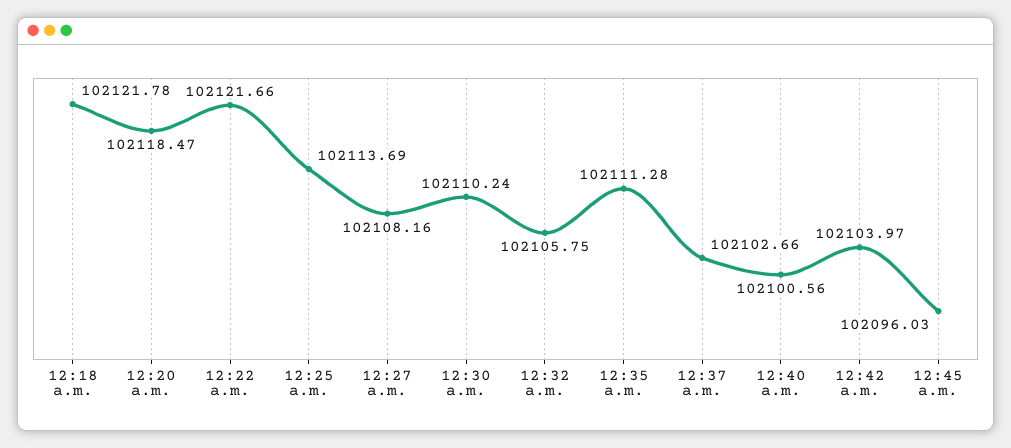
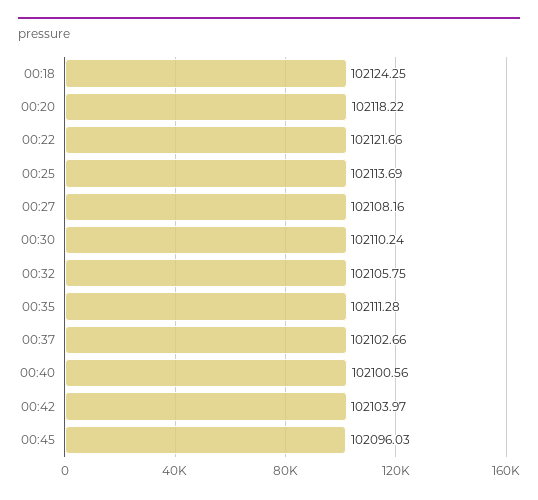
  {
-   "12:18 a.m.": 102121.78,
+   "12:18 a.m.": 102124.25,
-   "12:20 a.m.": 102118.47,
+   "12:20 a.m.": 102118.22,
    "12:22 a.m.": 102121.66,
    "12:25 a.m.": 102113.69,
    "12:27 a.m.": 102108.16,
    "12:30 a.m.": 102110.24,
    "12:32 a.m.": 102105.75,
    "12:35 a.m.": 102111.28,
    "12:37 a.m.": 102102.66,
    "12:40 a.m.": 102100.56,
    "12:42 a.m.": 102103.97,
    "12:45 a.m.": 102096.03
  }

